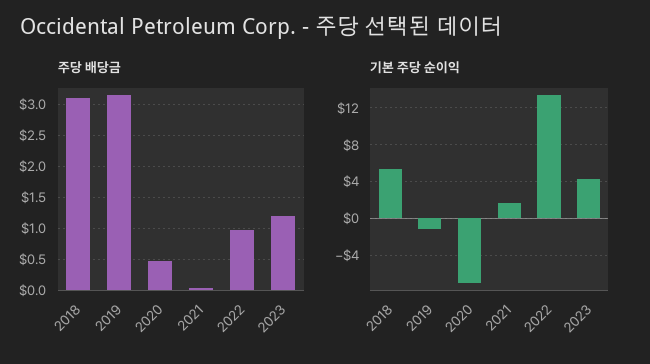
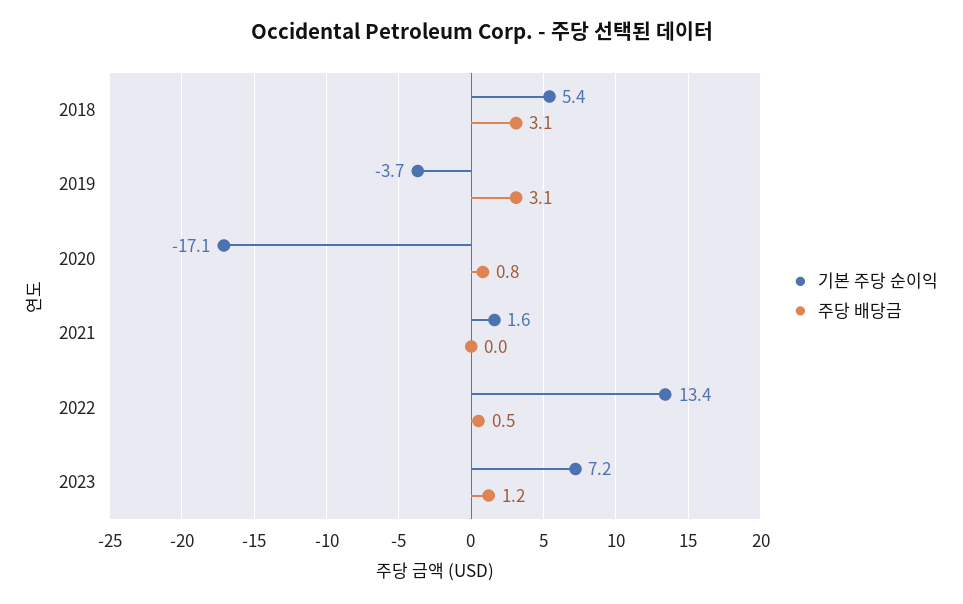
  {
    "주당 배당금": {
      "2018": 3.1,
      "2019": 3.1,
-     "2020": 0.5,
+     "2020": 0.8,
      "2021": 0,
-     "2022": 1,
+     "2022": 0.5,
      "2023": 1.2
    },
    "기본 주당 순이익": {
      "2018": 5.4,
-     "2019": -1,
+     "2019": -3.7,
-     "2020": -7,
+     "2020": -17.1,
      "2021": 1.6,
      "2022": 13.4,
-     "2023": 4
+     "2023": 7.2
    }
  }

